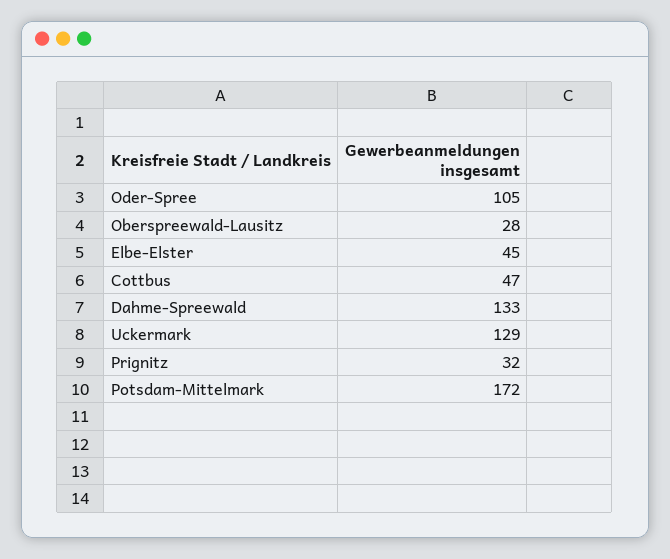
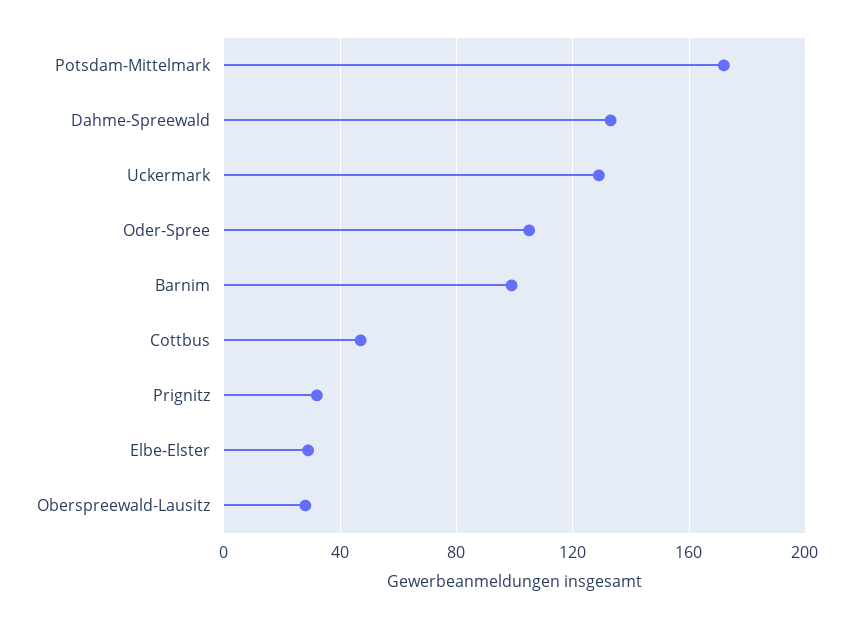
  {
    "Oder-Spree": 105,
    "Oberspreewald-Lausitz": 28,
-   "Elbe-Elster": 45,
+   "Elbe-Elster": 30,
    "Cottbus": 47,
    "Dahme-Spreewald": 133,
    "Uckermark": 129,
    "Prignitz": 32,
-   "Potsdam-Mittelmark": 172
+   "Potsdam-Mittelmark": 172,
+   "Barnim": 100
  }

